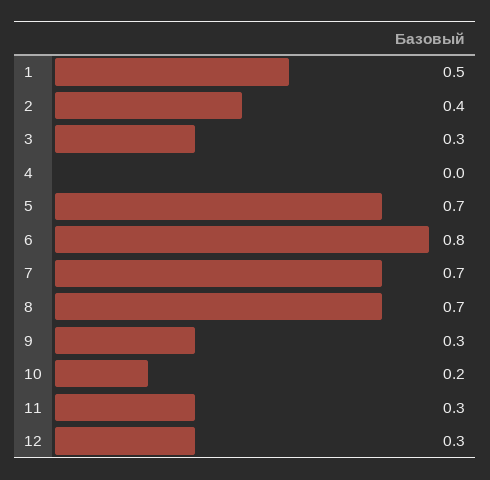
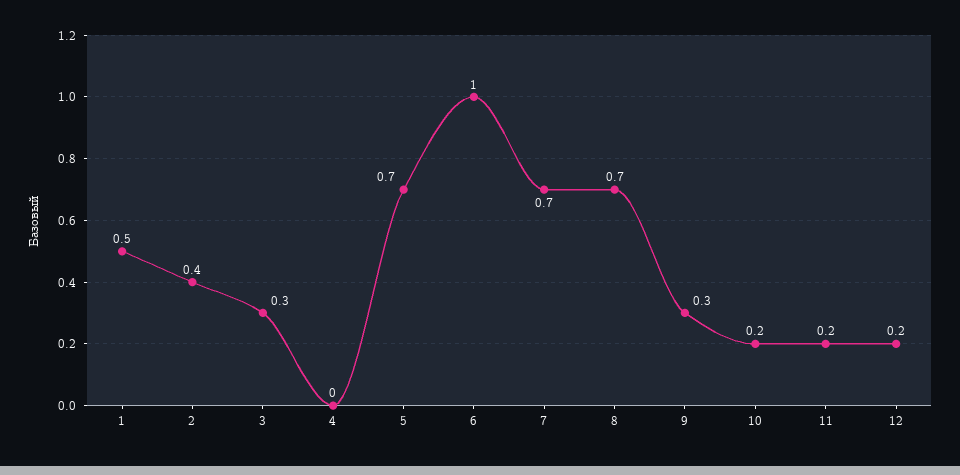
  {
    "1": 0.5,
    "2": 0.4,
    "3": 0.3,
    "4": 0,
    "5": 0.7,
-   "6": 0.8,
+   "6": 1,
    "7": 0.7,
    "8": 0.7,
    "9": 0.3,
    "10": 0.2,
-   "11": 0.3,
+   "11": 0.2,
-   "12": 0.3
+   "12": 0.2
  }

